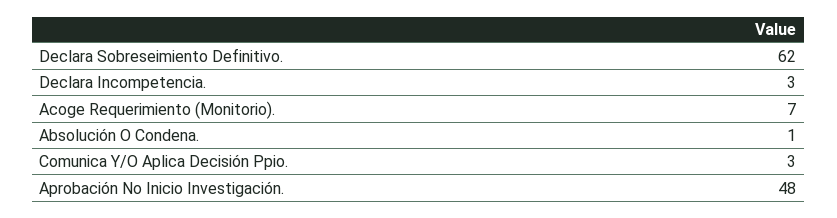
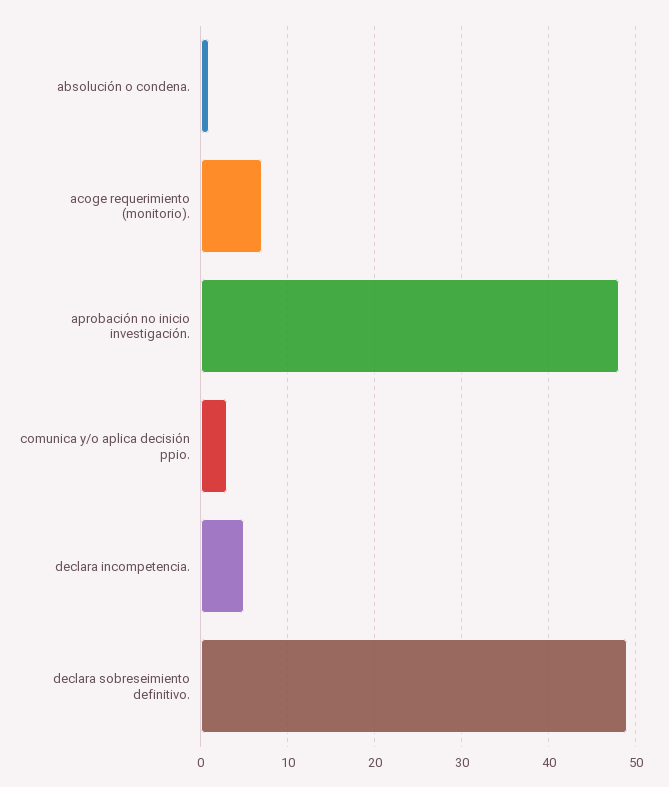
  {
-   "Declara Sobreseimiento Definitivo.": 62,
+   "Declara Sobreseimiento Definitivo.": 49,
-   "Declara Incompetencia.": 3,
+   "Declara Incompetencia.": 5,
    "Acoge Requerimiento (Monitorio).": 7,
    "Absolución O Condena.": 1,
    "Comunica Y/O Aplica Decisión Ppio.": 3,
    "Aprobación No Inicio Investigación.": 48
  }

